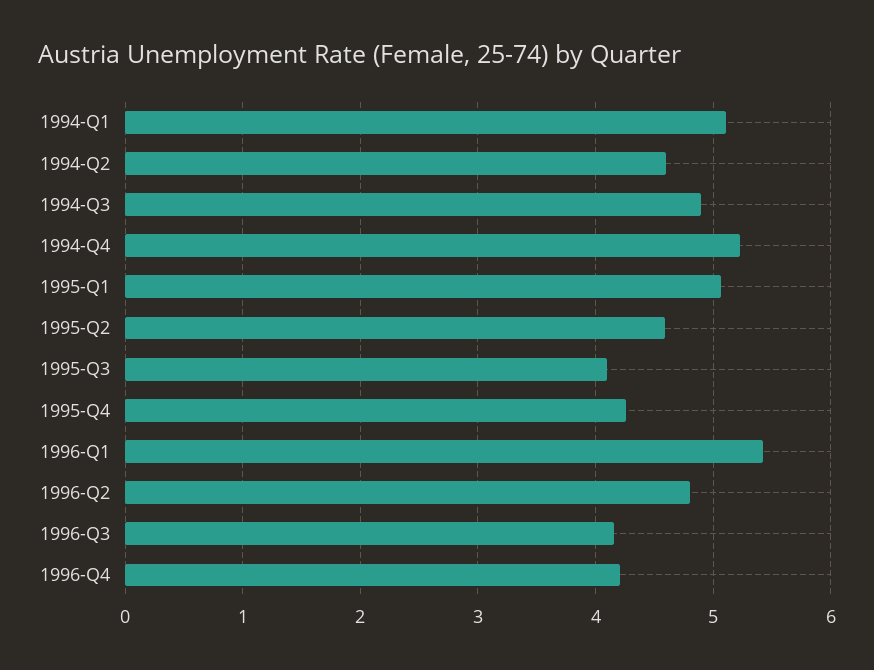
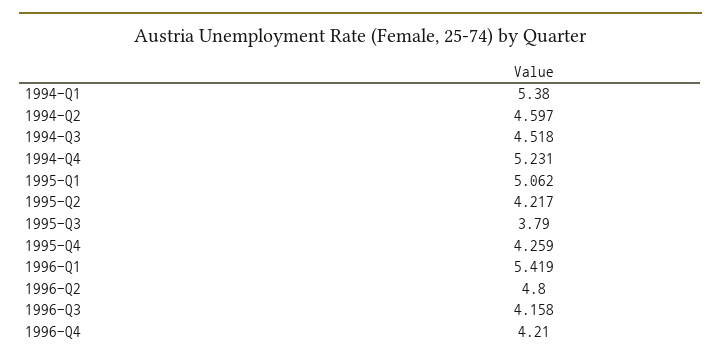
  {
-   "1994-Q1": 5.1,
+   "1994-Q1": 5.38,
    "1994-Q2": 4.597,
-   "1994-Q3": 4.9,
+   "1994-Q3": 4.518,
    "1994-Q4": 5.231,
    "1995-Q1": 5.062,
-   "1995-Q2": 4.6,
+   "1995-Q2": 4.217,
-   "1995-Q3": 4.1,
+   "1995-Q3": 3.79,
    "1995-Q4": 4.259,
    "1996-Q1": 5.419,
    "1996-Q2": 4.8,
    "1996-Q3": 4.158,
    "1996-Q4": 4.21
  }

